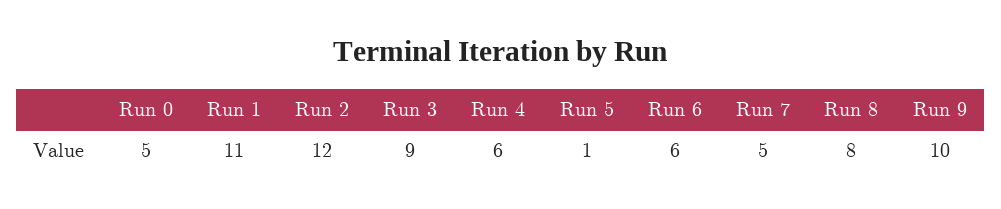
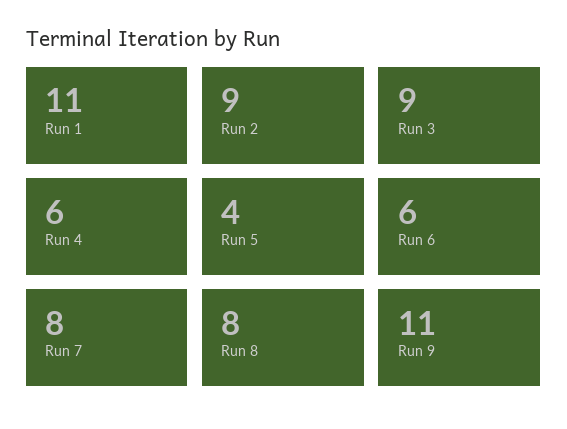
  {
-   "Run 0": 5,
    "Run 1": 11,
-   "Run 2": 12,
+   "Run 2": 9,
    "Run 3": 9,
    "Run 4": 6,
-   "Run 5": 1,
+   "Run 5": 4,
    "Run 6": 6,
-   "Run 7": 5,
+   "Run 7": 8,
    "Run 8": 8,
-   "Run 9": 10
+   "Run 9": 11
  }

